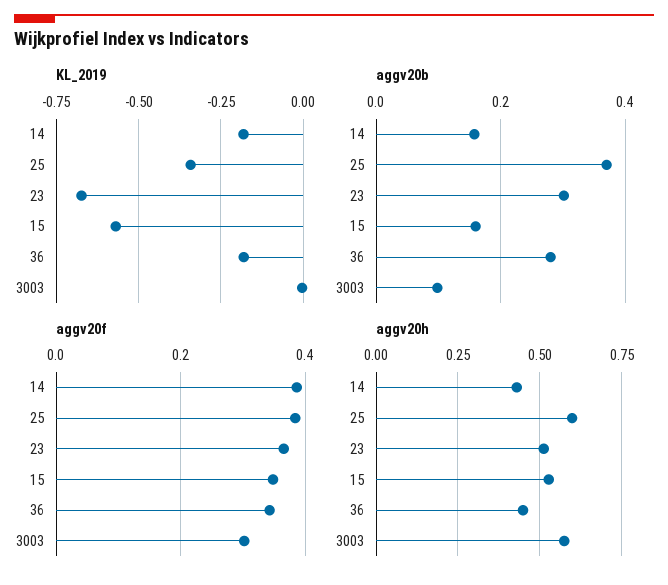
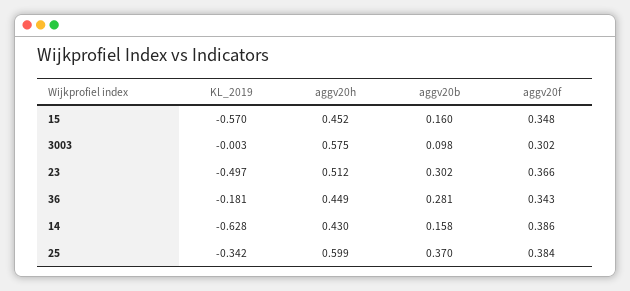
  {
    "KL_2019": {
-     "14": -0.175,
+     "14": -0.628,
      "25": -0.342,
-     "23": -0.675,
+     "23": -0.497,
      "15": -0.57,
      "36": -0.181,
      "3003": -0.003
    },
    "aggv20b": {
      "14": 0.158,
      "25": 0.37,
      "23": 0.302,
      "15": 0.16,
      "36": 0.281,
      "3003": 0.098
    },
    "aggv20f": {
      "14": 0.386,
      "25": 0.384,
      "23": 0.366,
      "15": 0.348,
      "36": 0.343,
      "3003": 0.302
    },
    "aggv20h": {
      "14": 0.43,
      "25": 0.599,
      "23": 0.512,
-     "15": 0.525,
+     "15": 0.452,
      "36": 0.449,
      "3003": 0.575
    }
  }

